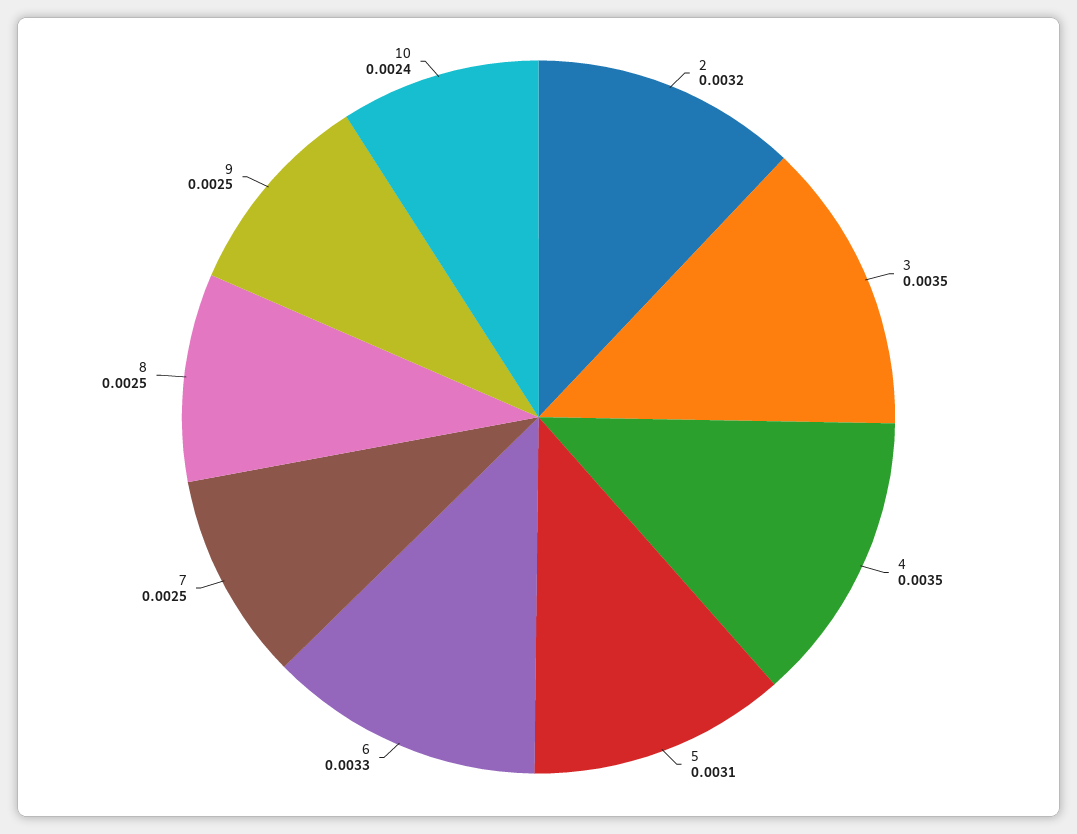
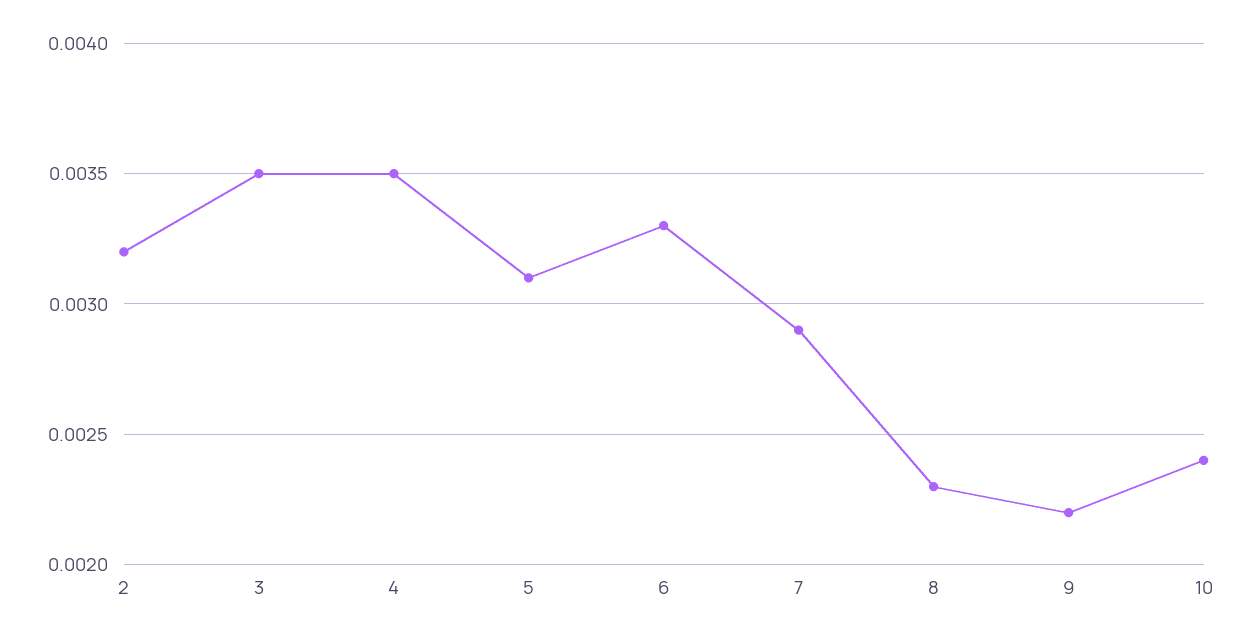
  {
    "2": 0.0032,
    "3": 0.0035,
    "4": 0.0035,
    "5": 0.0031,
    "6": 0.0033,
-   "7": 0.0025,
+   "7": 0.0029,
-   "8": 0.0025,
+   "8": 0.0023,
-   "9": 0.0025,
+   "9": 0.0022,
    "10": 0.0024
  }

